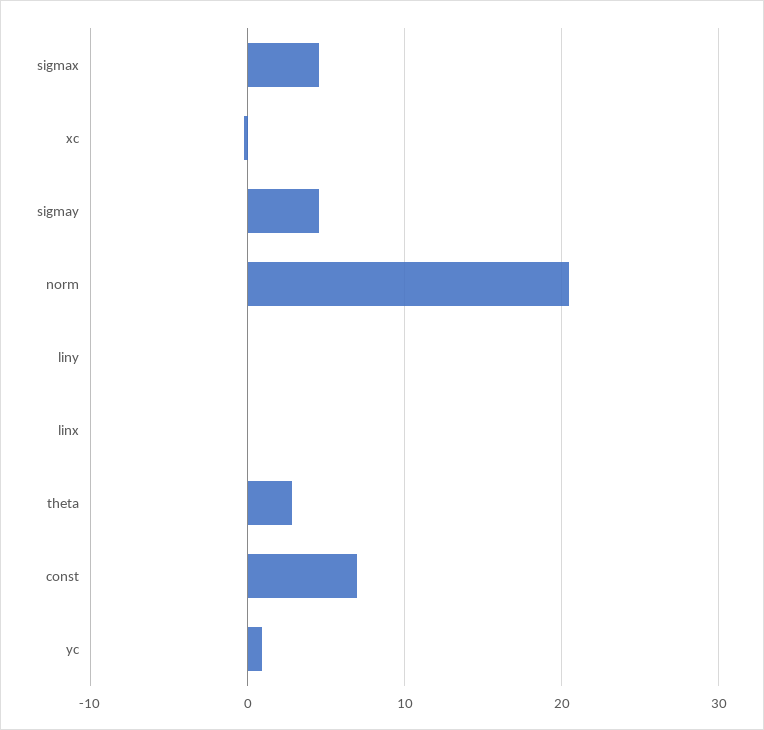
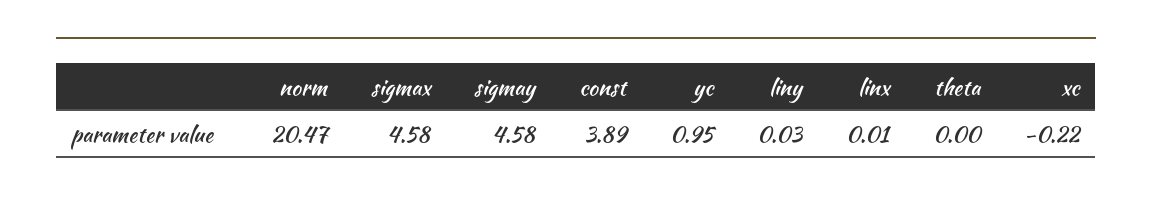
  {
    "sigmax": 4.58,
    "xc": -0.22,
    "sigmay": 4.58,
    "norm": 20.47,
    "liny": 0.03,
    "linx": 0.01,
-   "theta": 3,
+   "theta": 0,
-   "const": 7,
+   "const": 3.89,
    "yc": 0.95
  }

